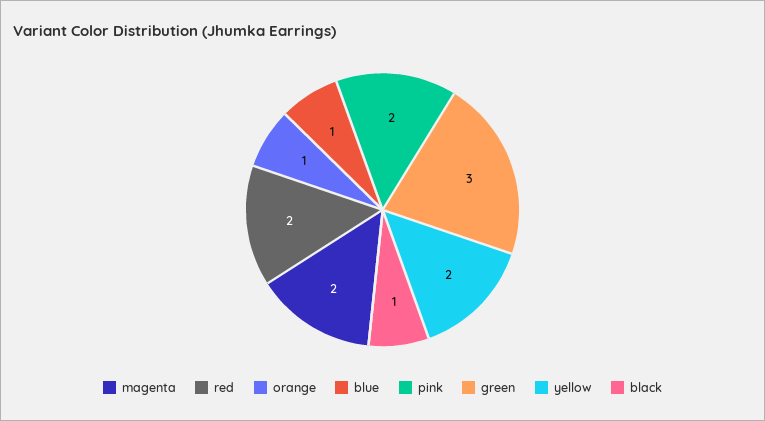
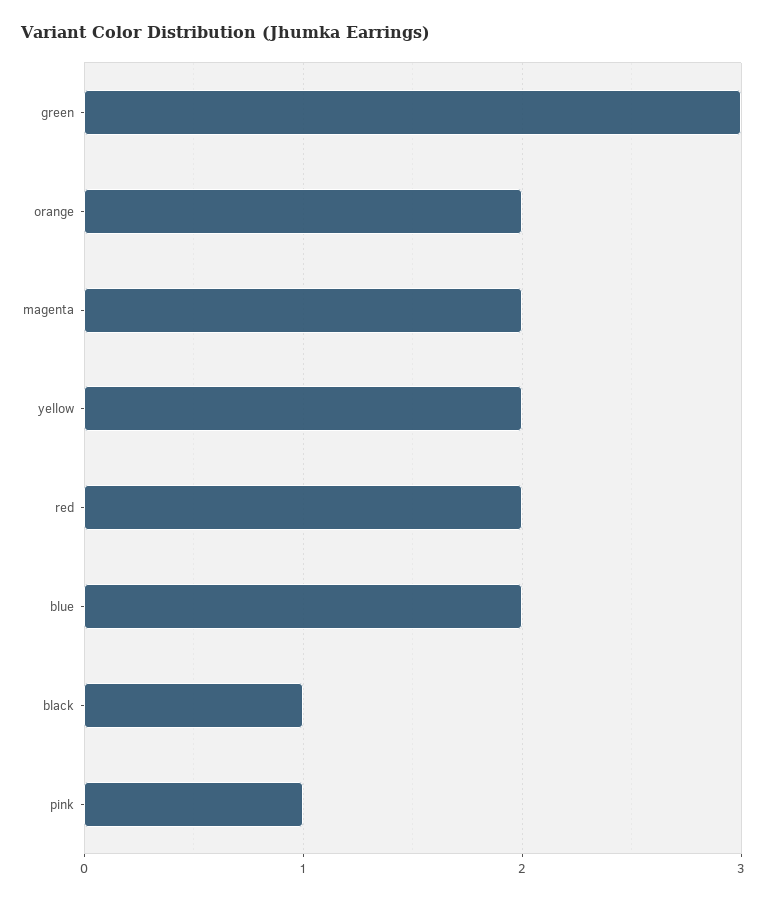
  {
    "magenta": 2,
    "red": 2,
-   "orange": 1,
+   "orange": 2,
-   "blue": 1,
+   "blue": 2,
-   "pink": 2,
+   "pink": 1,
    "green": 3,
    "yellow": 2,
    "black": 1
  }

